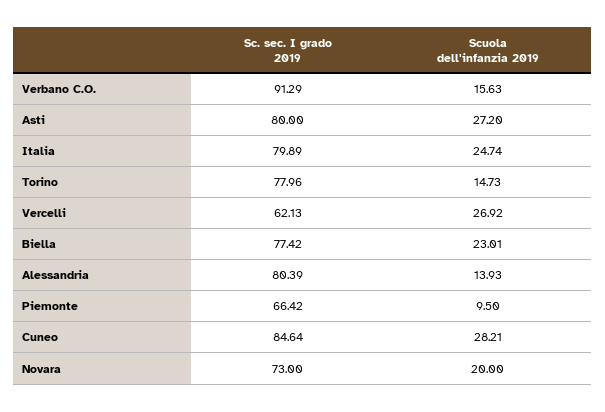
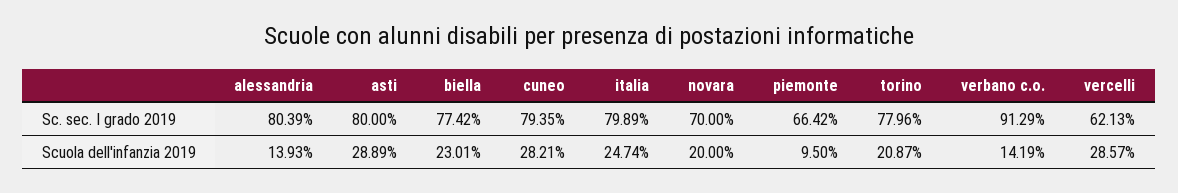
  {
    "Sc. sec. I grado 2019": {
      "Verbano C.O.": 91.29,
      "Asti": 80,
      "Italia": 79.89,
      "Torino": 77.96,
      "Vercelli": 62.13,
      "Biella": 77.42,
      "Alessandria": 80.39,
      "Piemonte": 66.42,
-     "Cuneo": 84.64,
+     "Cuneo": 79.35,
-     "Novara": 73
+     "Novara": 70
    },
    "Scuola dell'infanzia 2019": {
-     "Verbano C.O.": 15.63,
+     "Verbano C.O.": 14.19,
-     "Asti": 27.2,
+     "Asti": 28.89,
      "Italia": 24.74,
-     "Torino": 14.73,
+     "Torino": 20.87,
-     "Vercelli": 26.92,
+     "Vercelli": 28.57,
      "Biella": 23.01,
      "Alessandria": 13.93,
      "Piemonte": 9.5,
      "Cuneo": 28.21,
      "Novara": 20
    }
  }

